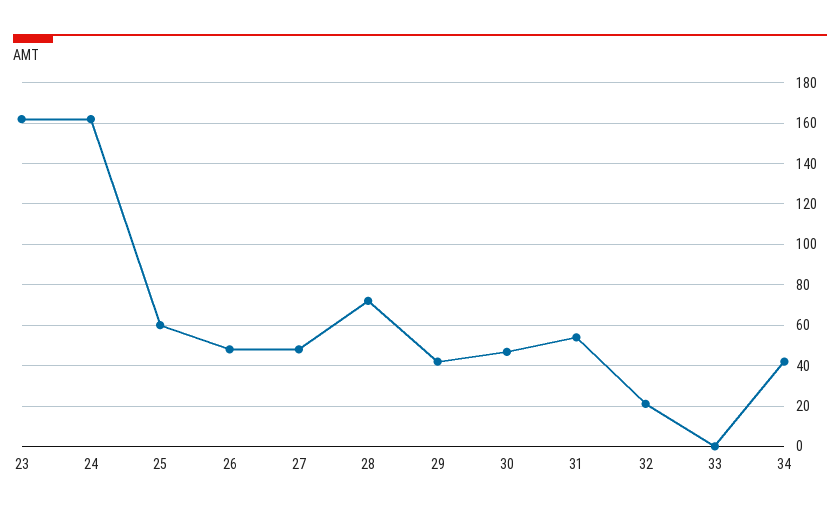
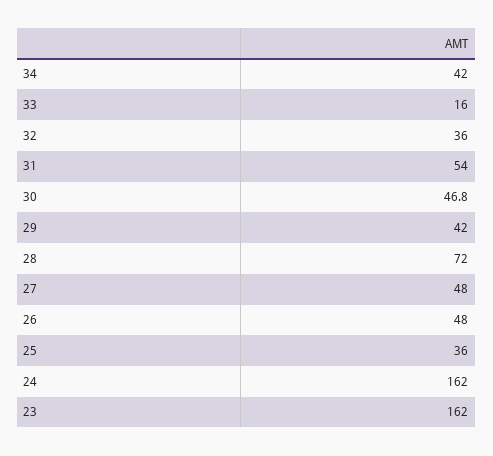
  {
    "23": 162,
    "24": 162,
-   "25": 60,
+   "25": 36,
    "26": 48,
    "27": 48,
    "28": 72,
    "29": 42,
    "30": 46.8,
    "31": 54,
-   "32": 20,
+   "32": 36,
-   "33": 0,
+   "33": 16,
    "34": 42
  }

